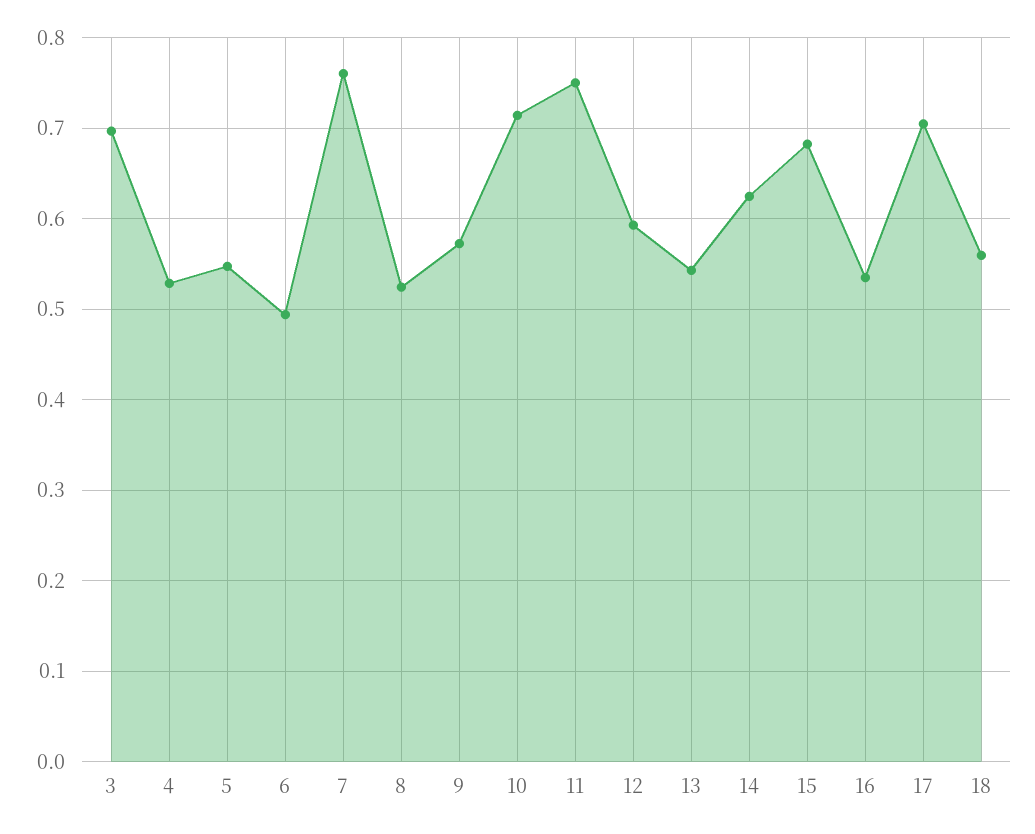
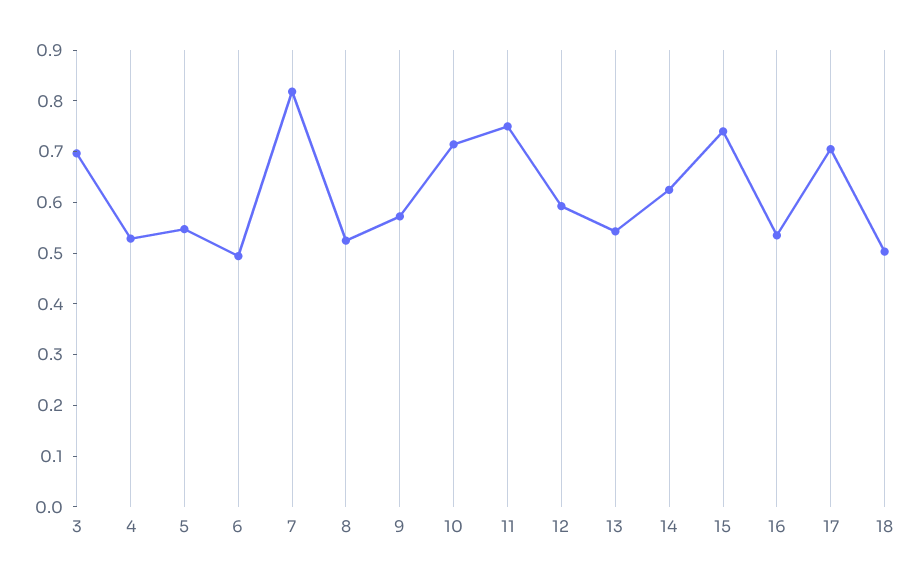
  {
    "3": 0.7,
    "4": 0.53,
    "5": 0.55,
    "6": 0.49,
-   "7": 0.76,
+   "7": 0.82,
    "8": 0.52,
    "9": 0.57,
    "10": 0.71,
    "11": 0.75,
    "12": 0.59,
    "13": 0.54,
    "14": 0.62,
-   "15": 0.68,
+   "15": 0.74,
    "16": 0.53,
    "17": 0.7,
-   "18": 0.56
+   "18": 0.5
  }

